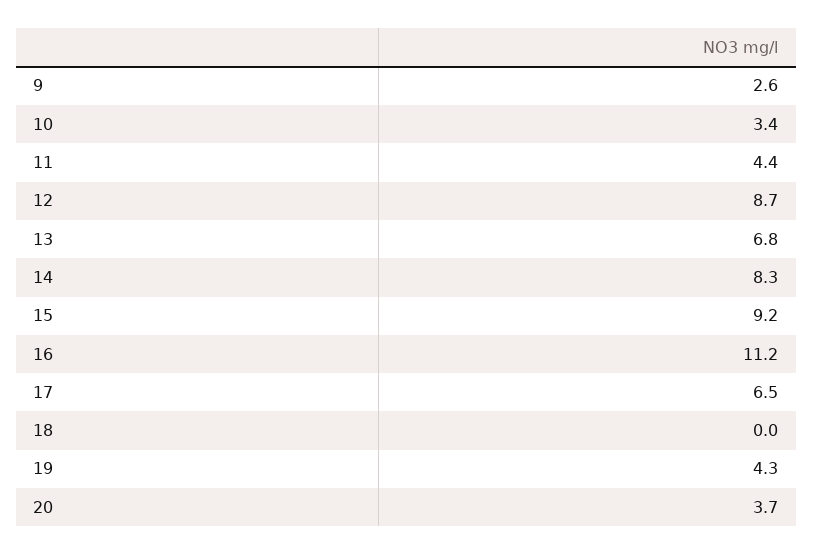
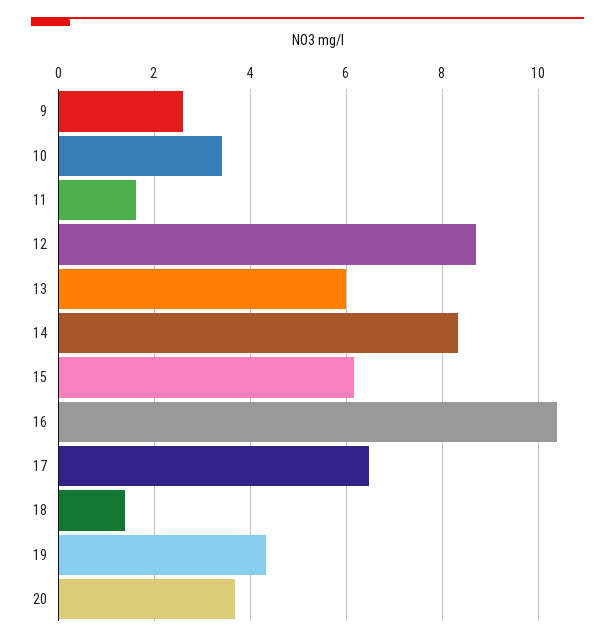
  {
    "9": 2.6,
    "10": 3.4,
-   "11": 4.4,
+   "11": 1.6,
    "12": 8.7,
-   "13": 6.8,
+   "13": 6,
    "14": 8.3,
-   "15": 9.2,
+   "15": 6.2,
-   "16": 11.2,
+   "16": 10.4,
    "17": 6.5,
-   "18": 0,
+   "18": 1.4,
    "19": 4.3,
    "20": 3.7
  }

